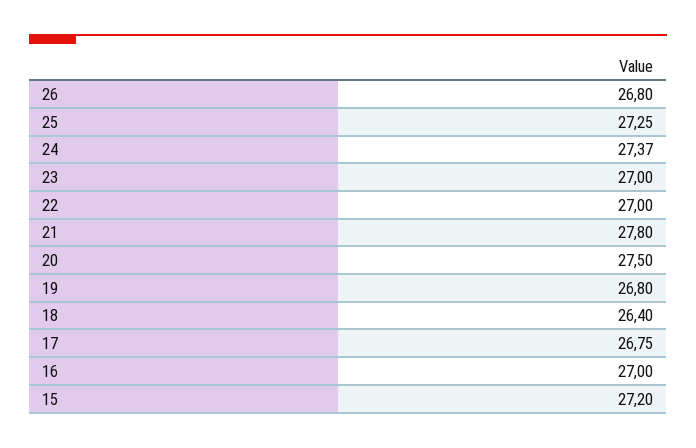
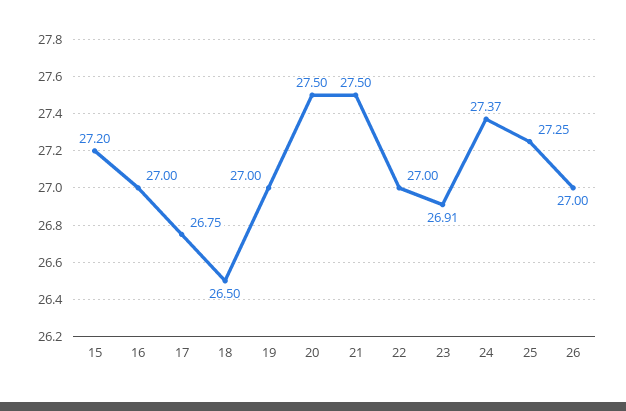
  {
-   "26": 26.8,
+   "26": 27,
    "25": 27.25,
    "24": 27.37,
-   "23": 27,
+   "23": 26.91,
    "22": 27,
-   "21": 27.8,
+   "21": 27.5,
    "20": 27.5,
-   "19": 26.8,
+   "19": 27,
-   "18": 26.4,
+   "18": 26.5,
    "17": 26.75,
    "16": 27,
    "15": 27.2
  }

